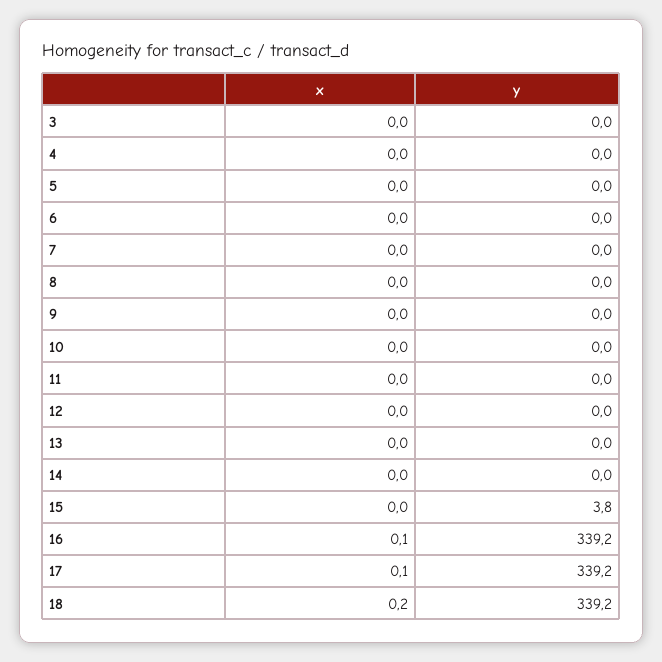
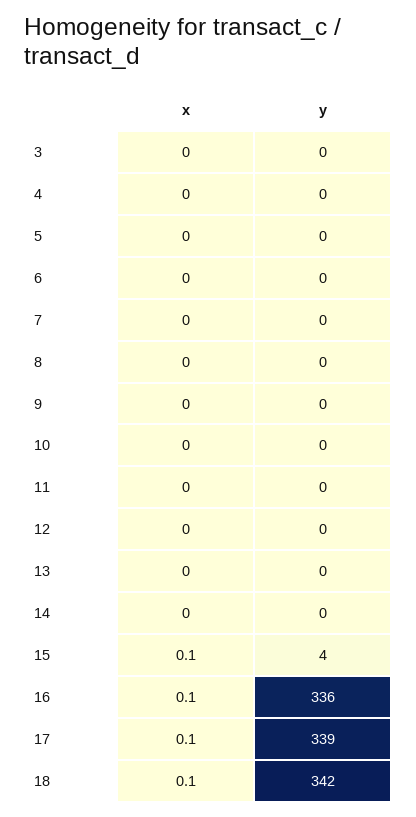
  {
    "x": {
      "3": 0,
      "4": 0,
      "5": 0,
      "6": 0,
      "7": 0,
      "8": 0,
      "9": 0,
      "10": 0,
      "11": 0,
      "12": 0,
      "13": 0,
      "14": 0,
-     "15": 0,
+     "15": 0.1,
      "16": 0.1,
      "17": 0.1,
-     "18": 0.2
+     "18": 0.1
    },
    "y": {
      "3": 0,
      "4": 0,
      "5": 0,
      "6": 0,
      "7": 0,
      "8": 0,
      "9": 0,
      "10": 0,
      "11": 0,
      "12": 0,
      "13": 0,
      "14": 0,
      "15": 3.8,
-     "16": 339.2,
+     "16": 336,
      "17": 339.2,
-     "18": 339.2
+     "18": 342
    }
  }

